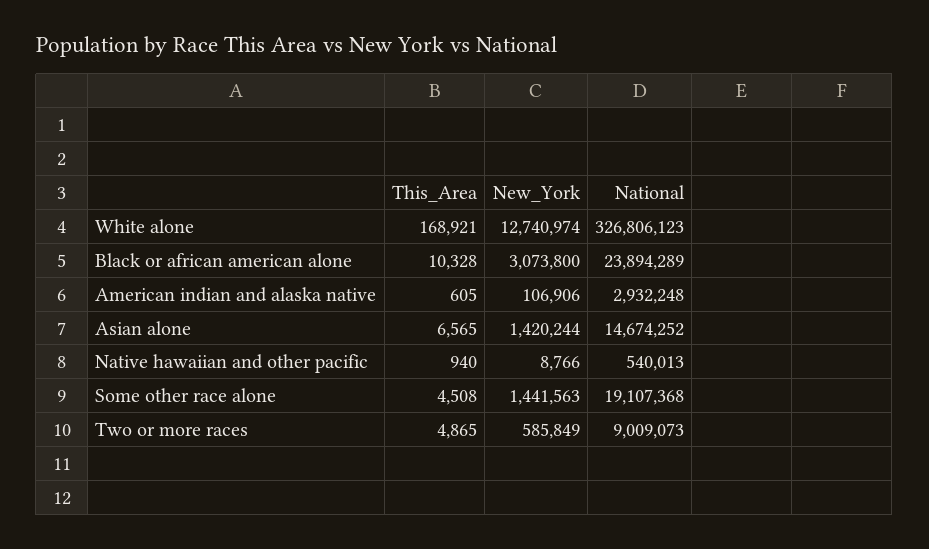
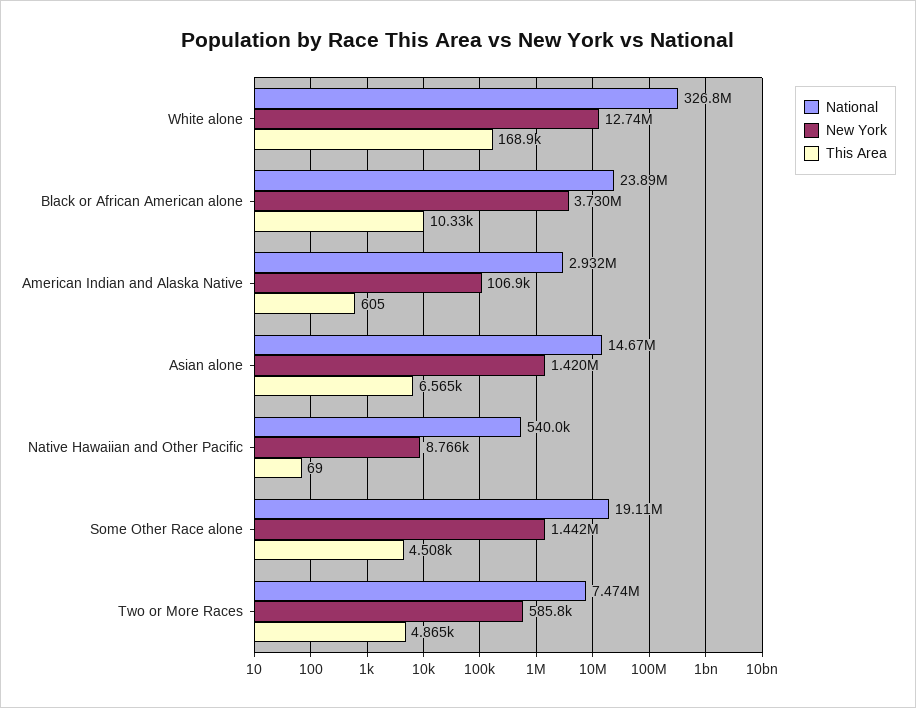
  {
    "This_Area": {
      "White alone": 168921,
      "Black or african american alone": 10328,
      "American indian and alaska native": 605,
      "Asian alone": 6565,
-     "Native hawaiian and other pacific": 940,
+     "Native hawaiian and other pacific": 69,
      "Some other race alone": 4508,
      "Two or more races": 4865
    },
    "New_York": {
      "White alone": 12740974,
-     "Black or african american alone": 3073800,
+     "Black or african american alone": 3730000,
      "American indian and alaska native": 106906,
      "Asian alone": 1420244,
      "Native hawaiian and other pacific": 8766,
      "Some other race alone": 1441563,
      "Two or more races": 585849
    },
    "National": {
      "White alone": 326806123,
      "Black or african american alone": 23894289,
      "American indian and alaska native": 2932248,
      "Asian alone": 14674252,
      "Native hawaiian and other pacific": 540013,
      "Some other race alone": 19107368,
-     "Two or more races": 9009073
+     "Two or more races": 7474000
    }
  }

